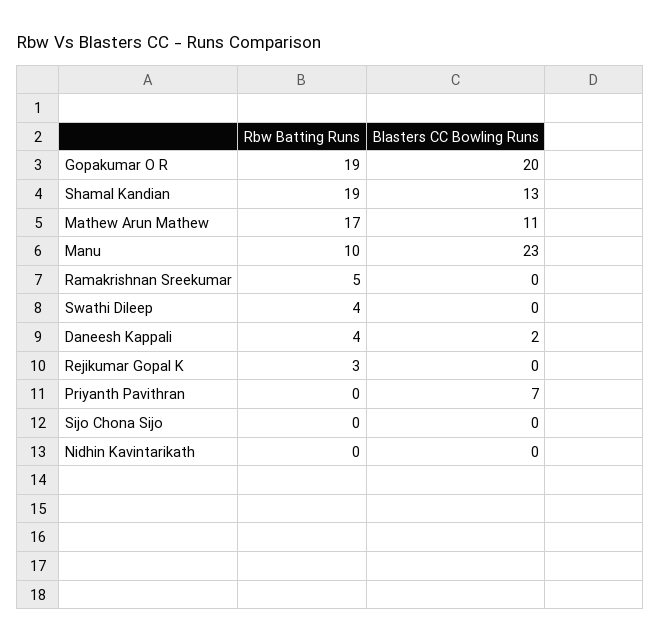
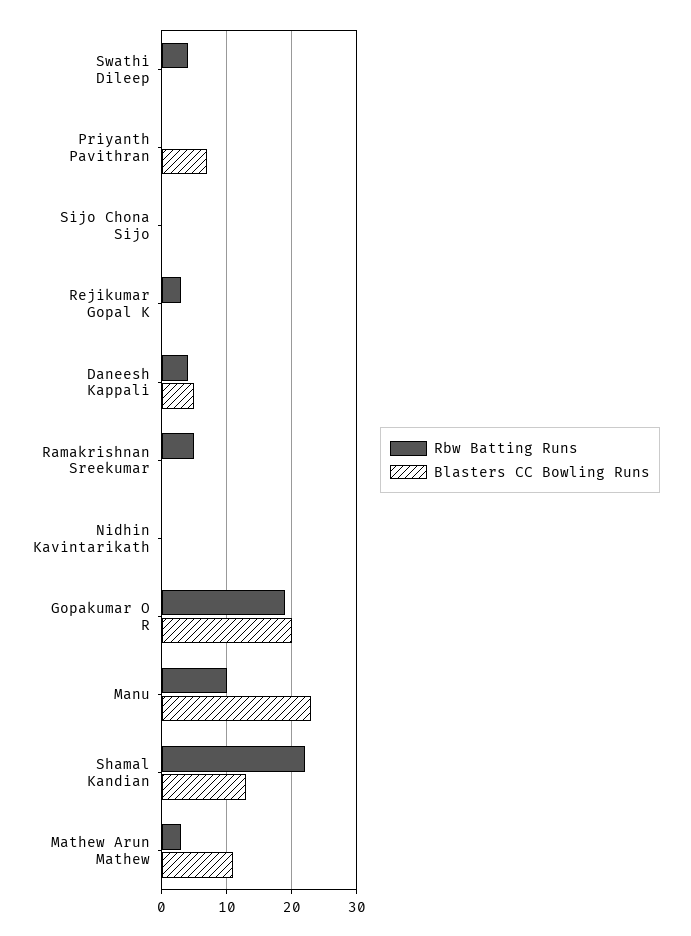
  {
    "Rbw Batting Runs": {
      "Gopakumar O R": 19,
-     "Shamal Kandian": 19,
+     "Shamal Kandian": 22,
-     "Mathew Arun Mathew": 17,
+     "Mathew Arun Mathew": 3,
      "Manu": 10,
      "Ramakrishnan Sreekumar": 5,
      "Swathi Dileep": 4,
      "Daneesh Kappali": 4,
      "Rejikumar Gopal K": 3,
      "Priyanth Pavithran": 0,
      "Sijo Chona Sijo": 0,
      "Nidhin Kavintarikath": 0
    },
    "Blasters CC Bowling Runs": {
      "Gopakumar O R": 20,
      "Shamal Kandian": 13,
      "Mathew Arun Mathew": 11,
      "Manu": 23,
      "Ramakrishnan Sreekumar": 0,
      "Swathi Dileep": 0,
-     "Daneesh Kappali": 2,
+     "Daneesh Kappali": 5,
      "Rejikumar Gopal K": 0,
      "Priyanth Pavithran": 7,
      "Sijo Chona Sijo": 0,
      "Nidhin Kavintarikath": 0
    }
  }

